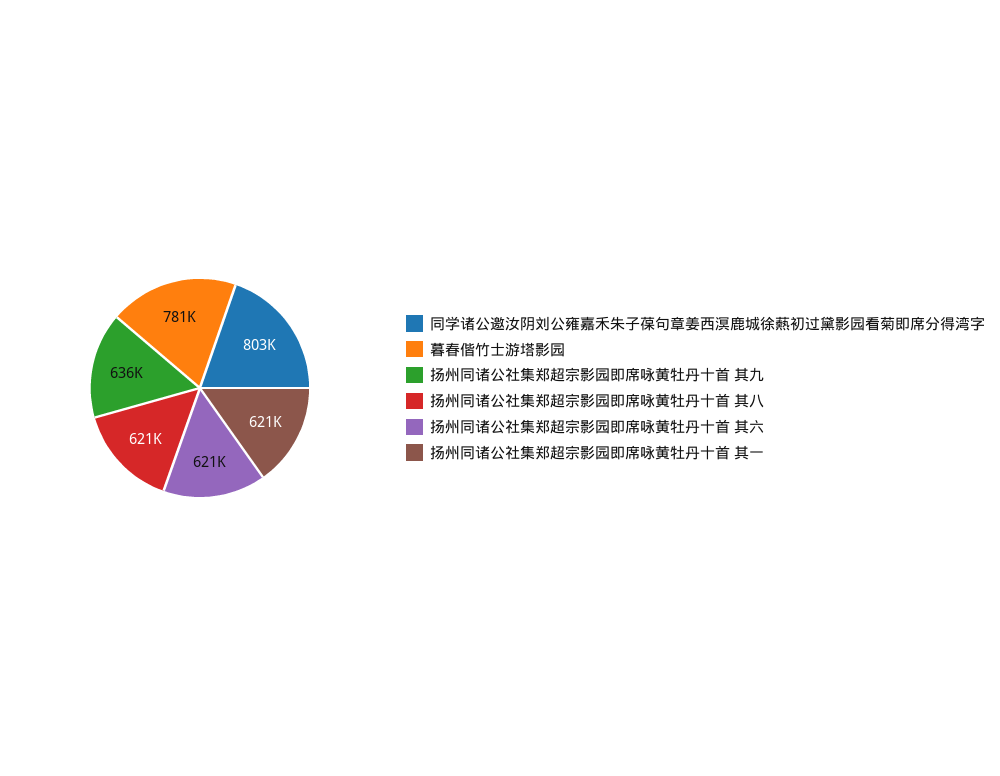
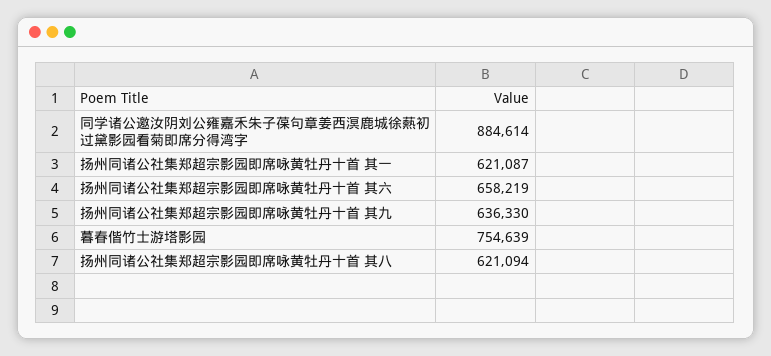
  {
-   "同学诸公邀汝阴刘公雍嘉禾朱子葆句章姜西溟鹿城徐爇初过黛影园看菊即席分得湾字": 803000,
+   "同学诸公邀汝阴刘公雍嘉禾朱子葆句章姜西溟鹿城徐爇初过黛影园看菊即席分得湾字": 884614,
-   "暮春偕竹士游塔影园": 781000,
+   "暮春偕竹士游塔影园": 754639,
    "扬州同诸公社集郑超宗影园即席咏黄牡丹十首 其九": 636330,
    "扬州同诸公社集郑超宗影园即席咏黄牡丹十首 其八": 621094,
-   "扬州同诸公社集郑超宗影园即席咏黄牡丹十首 其六": 621000,
+   "扬州同诸公社集郑超宗影园即席咏黄牡丹十首 其六": 658219,
    "扬州同诸公社集郑超宗影园即席咏黄牡丹十首 其一": 621087
  }

